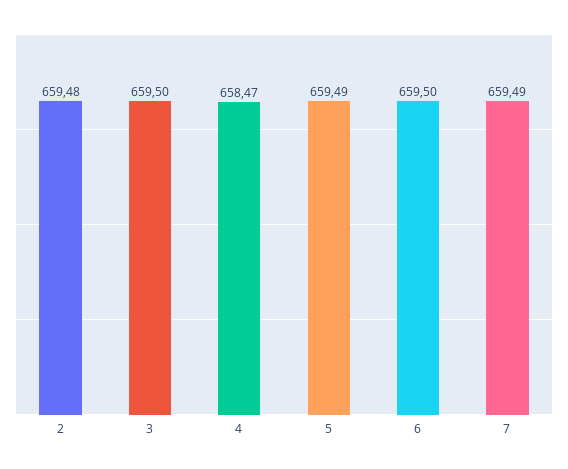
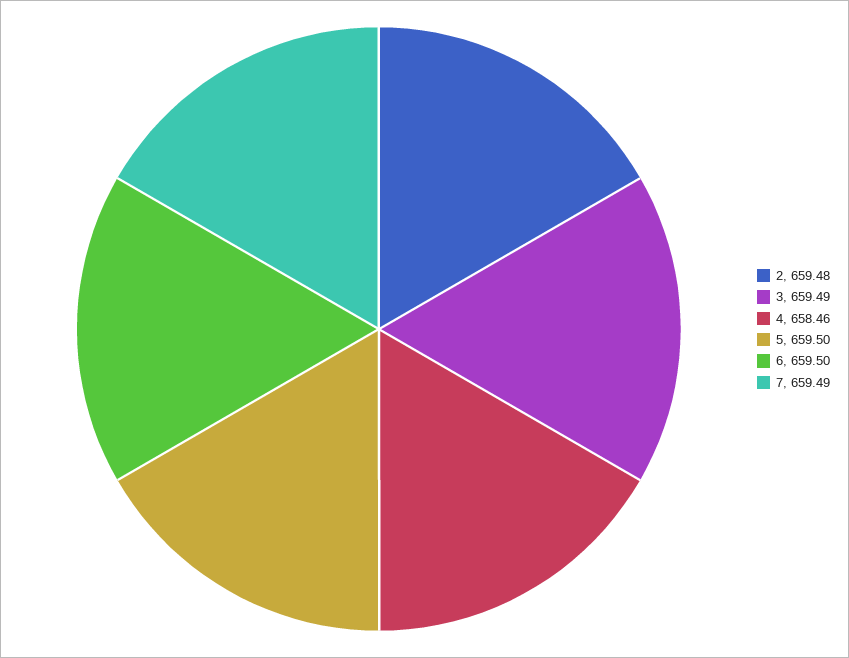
  {
    "2": 659.48,
-   "3": 659.5,
+   "3": 659.49,
-   "4": 658.47,
+   "4": 658.46,
-   "5": 659.49,
+   "5": 659.5,
    "6": 659.5,
    "7": 659.49
  }

